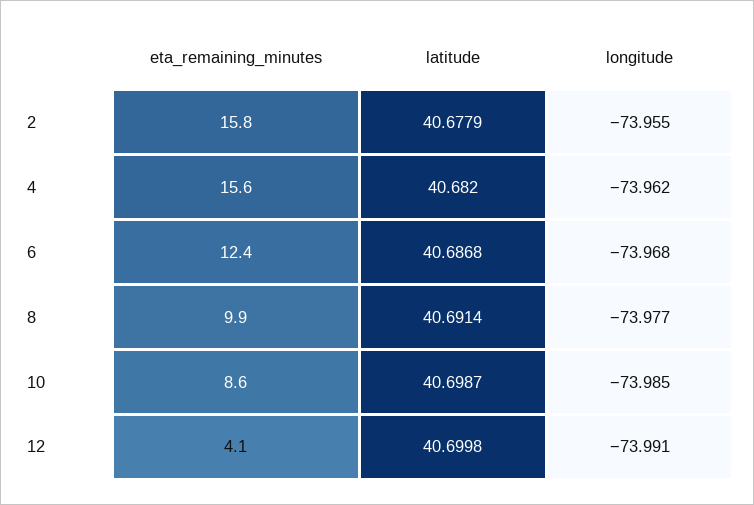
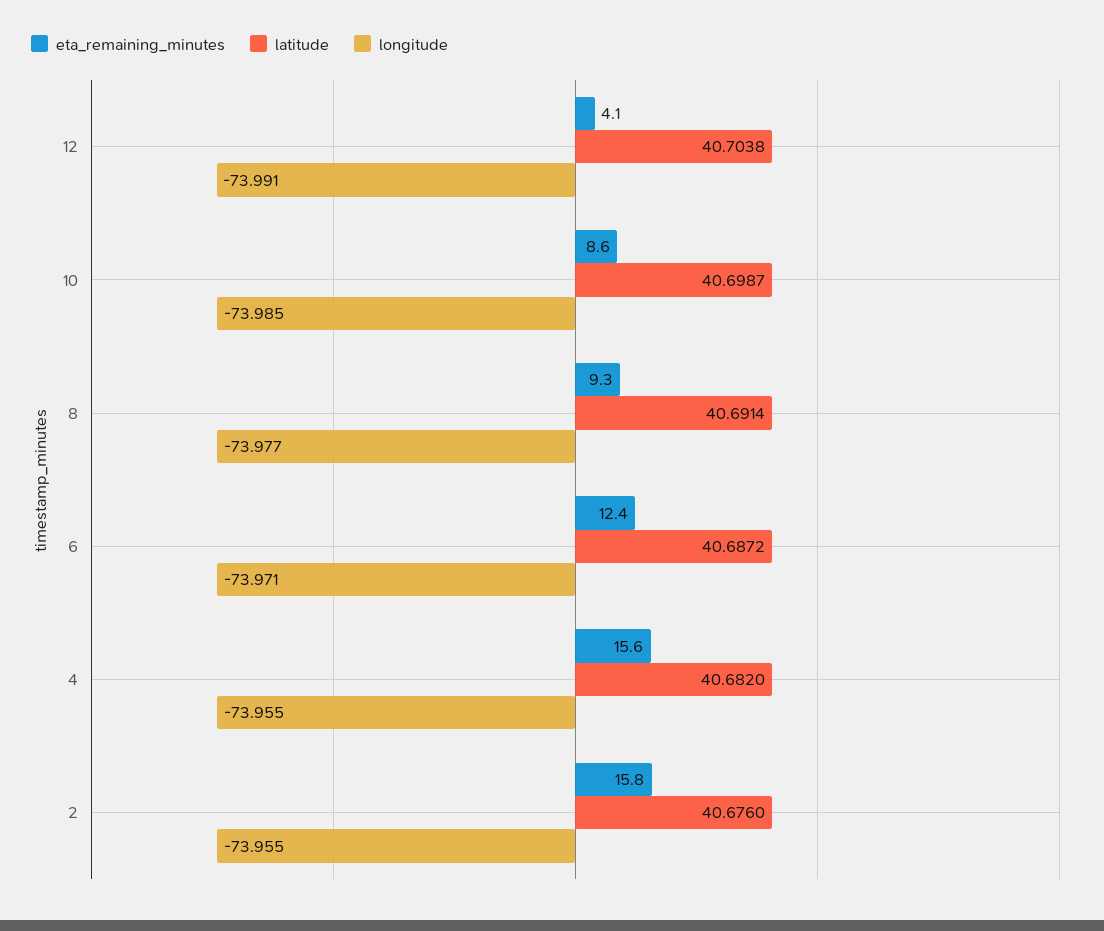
  {
    "eta_remaining_minutes": {
      "2": 15.8,
      "4": 15.6,
      "6": 12.4,
-     "8": 9.9,
+     "8": 9.3,
      "10": 8.6,
      "12": 4.1
    },
    "latitude": {
-     "2": 40.6779,
+     "2": 40.676,
      "4": 40.682,
-     "6": 40.6868,
+     "6": 40.6872,
      "8": 40.6914,
      "10": 40.6987,
-     "12": 40.6998
+     "12": 40.7038
    },
    "longitude": {
      "2": -73.955,
-     "4": -73.962,
+     "4": -73.955,
-     "6": -73.968,
+     "6": -73.971,
      "8": -73.977,
      "10": -73.985,
      "12": -73.991
    }
  }

